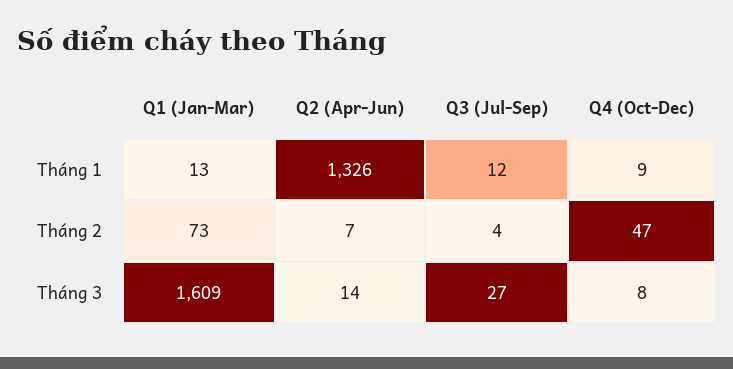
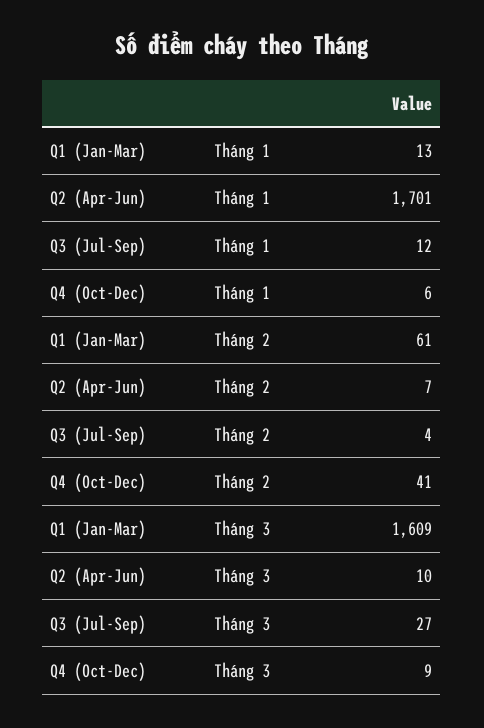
  {
    "Q1 (Jan-Mar)": {
      "Tháng 1": 13,
-     "Tháng 2": 73,
+     "Tháng 2": 61,
      "Tháng 3": 1609
    },
    "Q2 (Apr-Jun)": {
-     "Tháng 1": 1326,
+     "Tháng 1": 1701,
      "Tháng 2": 7,
-     "Tháng 3": 14
+     "Tháng 3": 10
    },
    "Q3 (Jul-Sep)": {
      "Tháng 1": 12,
      "Tháng 2": 4,
      "Tháng 3": 27
    },
    "Q4 (Oct-Dec)": {
-     "Tháng 1": 9,
+     "Tháng 1": 6,
-     "Tháng 2": 47,
+     "Tháng 2": 41,
-     "Tháng 3": 8
+     "Tháng 3": 9
    }
  }

